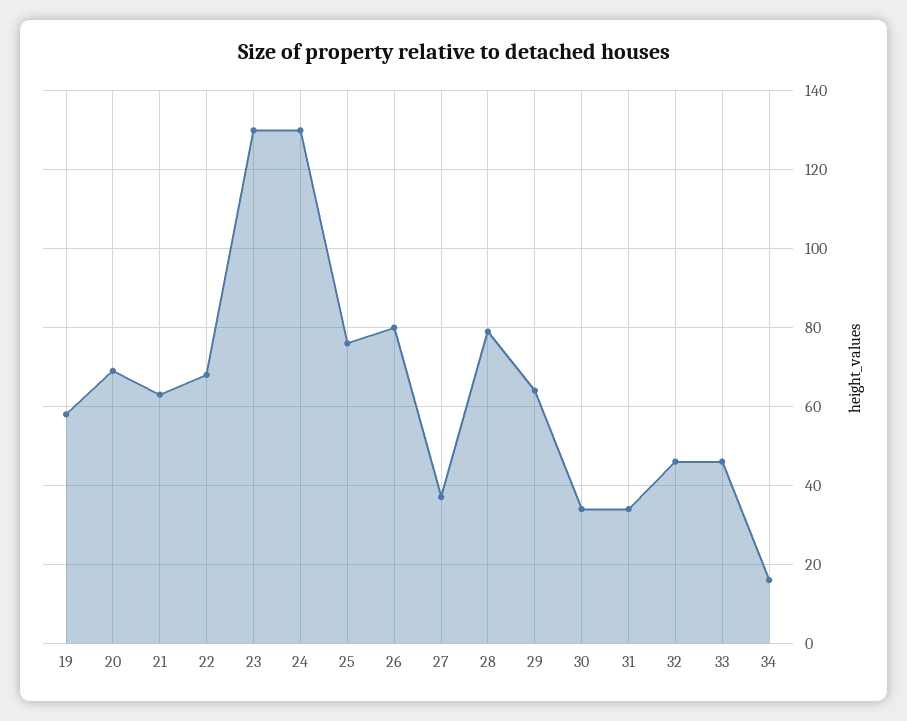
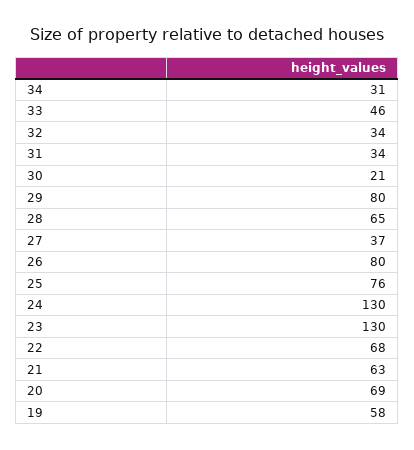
  {
    "19": 58,
    "20": 69,
    "21": 63,
    "22": 68,
    "23": 130,
    "24": 130,
    "25": 76,
    "26": 80,
    "27": 37,
-   "28": 80,
+   "28": 65,
-   "29": 65,
+   "29": 80,
-   "30": 35,
+   "30": 21,
    "31": 34,
-   "32": 45,
+   "32": 34,
    "33": 46,
-   "34": 15
+   "34": 31
  }

